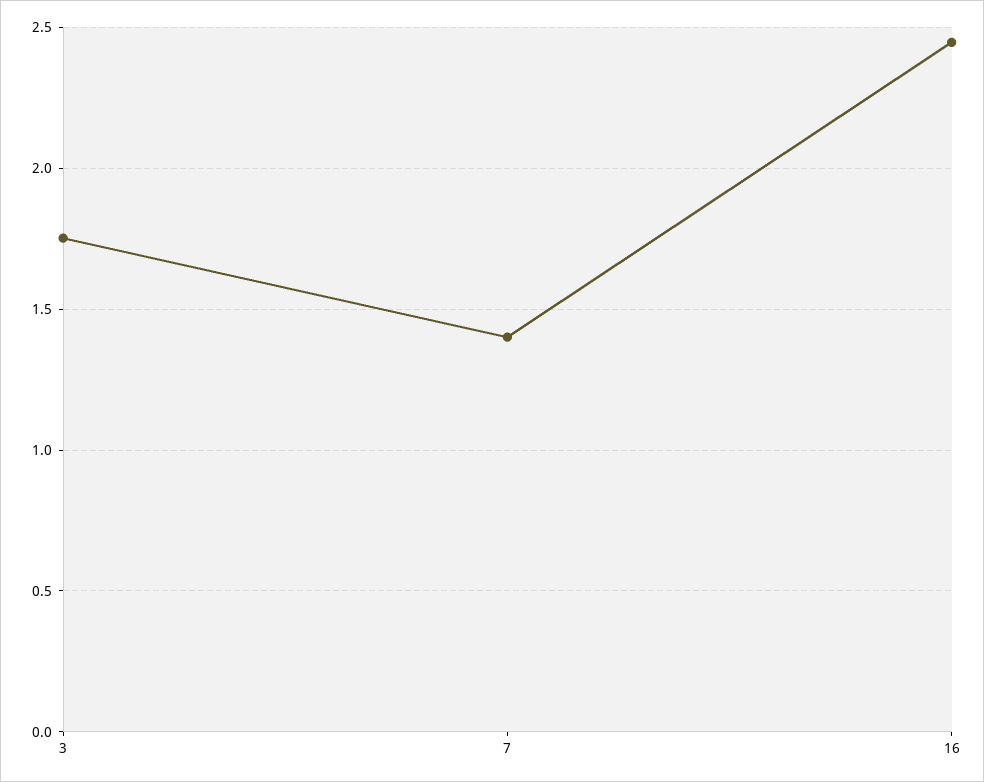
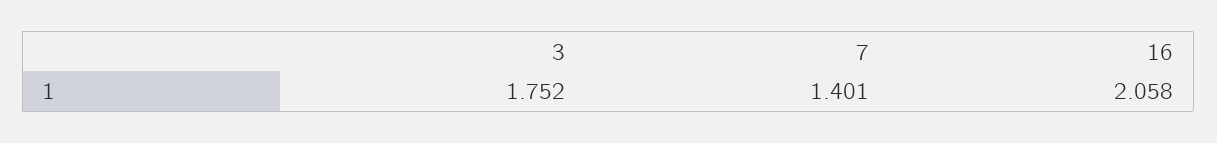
  {
    "3": 1.752,
    "7": 1.401,
-   "16": 2.45
+   "16": 2.058
  }

